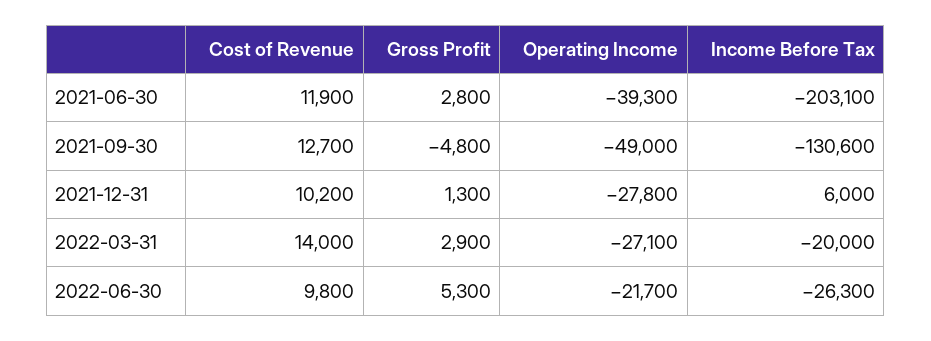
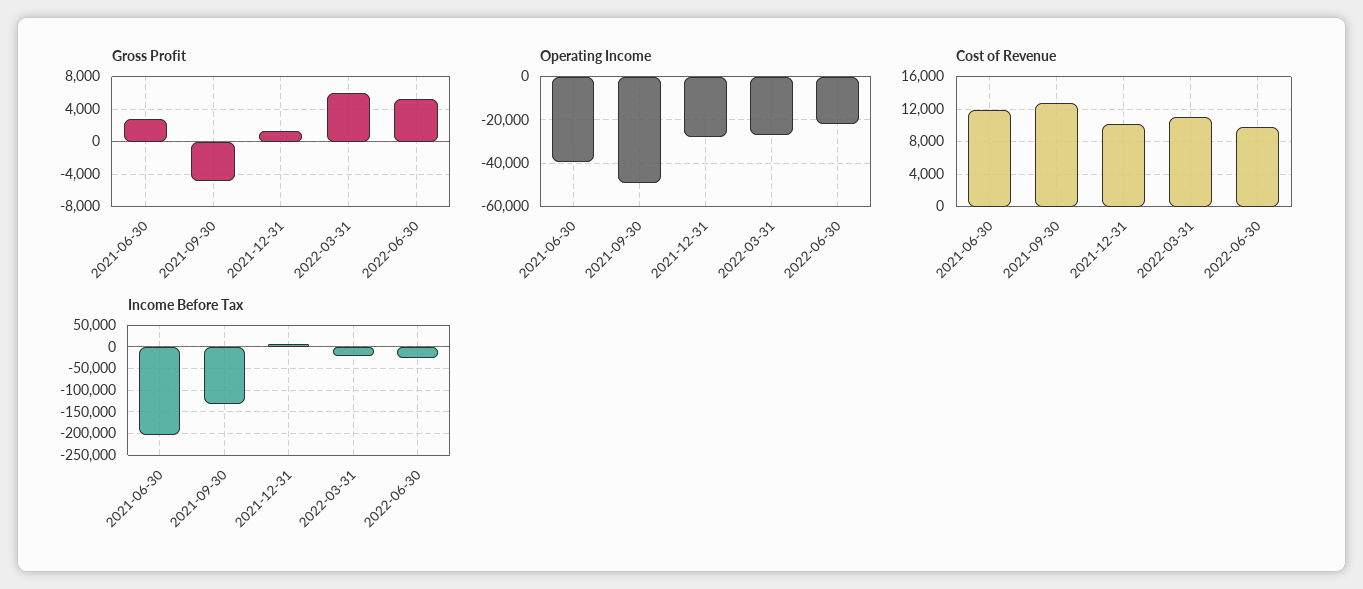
  {
    "Cost of Revenue": {
      "2021-06-30": 11900,
      "2021-09-30": 12700,
      "2021-12-31": 10200,
-     "2022-03-31": 14000,
+     "2022-03-31": 11000,
      "2022-06-30": 9800
    },
    "Gross Profit": {
      "2021-06-30": 2800,
      "2021-09-30": -4800,
      "2021-12-31": 1300,
-     "2022-03-31": 2900,
+     "2022-03-31": 6000,
      "2022-06-30": 5300
    },
    "Operating Income": {
      "2021-06-30": -39300,
      "2021-09-30": -49000,
      "2021-12-31": -27800,
      "2022-03-31": -27100,
      "2022-06-30": -21700
    },
    "Income Before Tax": {
      "2021-06-30": -203100,
      "2021-09-30": -130600,
      "2021-12-31": 6000,
      "2022-03-31": -20000,
      "2022-06-30": -26300
    }
  }

